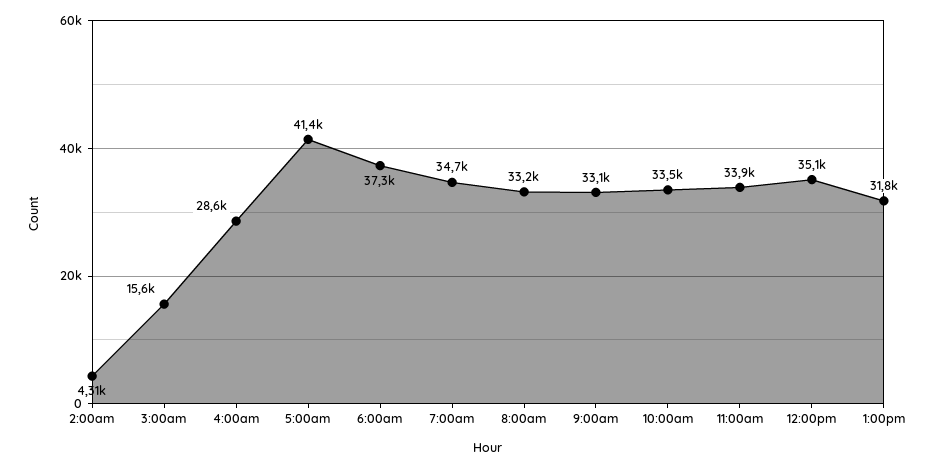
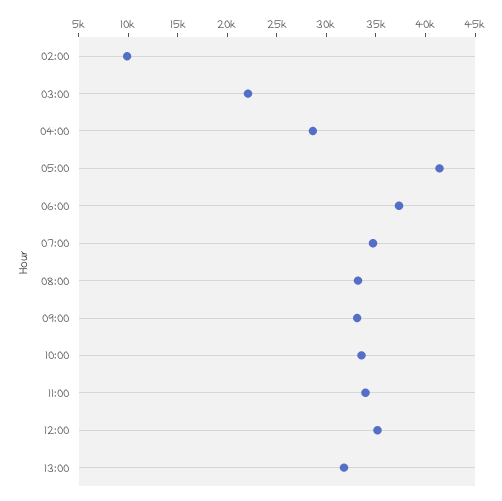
  {
-   "2:00am": 4310,
+   "2:00am": 10000,
-   "3:00am": 15600,
+   "3:00am": 22000,
    "4:00am": 28600,
    "5:00am": 41400,
    "6:00am": 37300,
    "7:00am": 34700,
    "8:00am": 33200,
    "9:00am": 33100,
    "10:00am": 33500,
    "11:00am": 33900,
    "12:00pm": 35100,
    "1:00pm": 31800
  }

